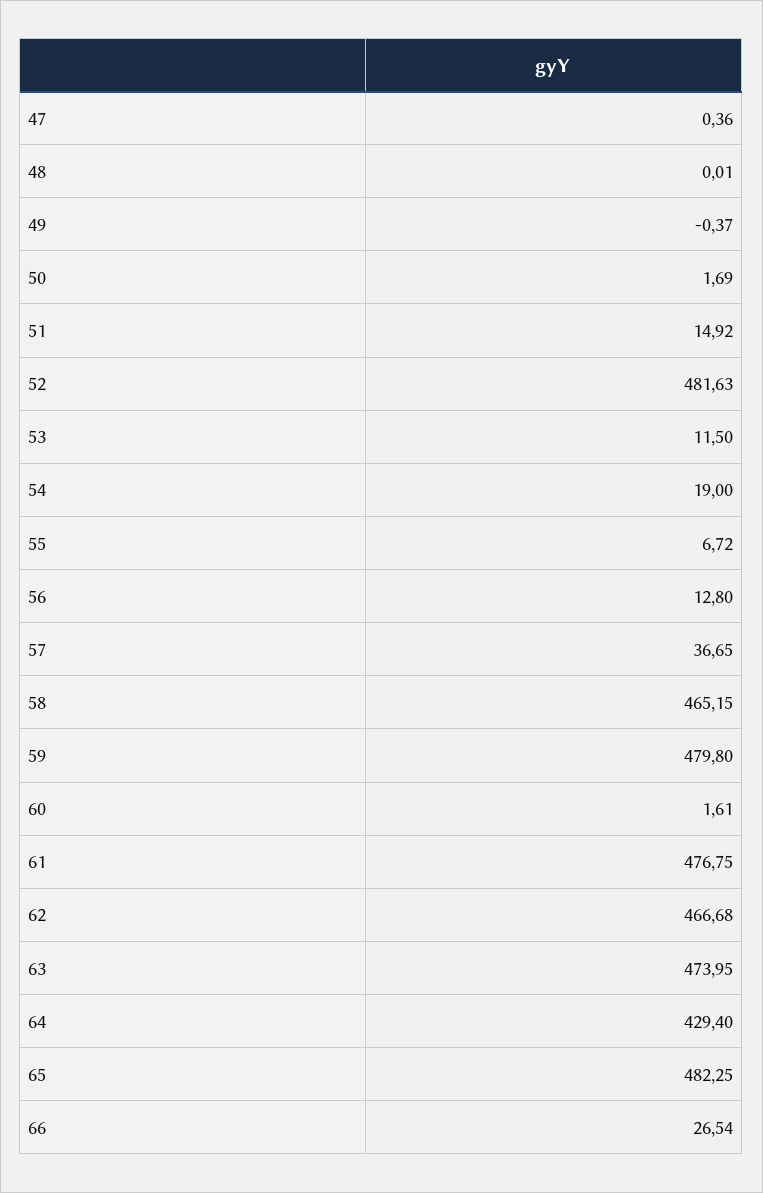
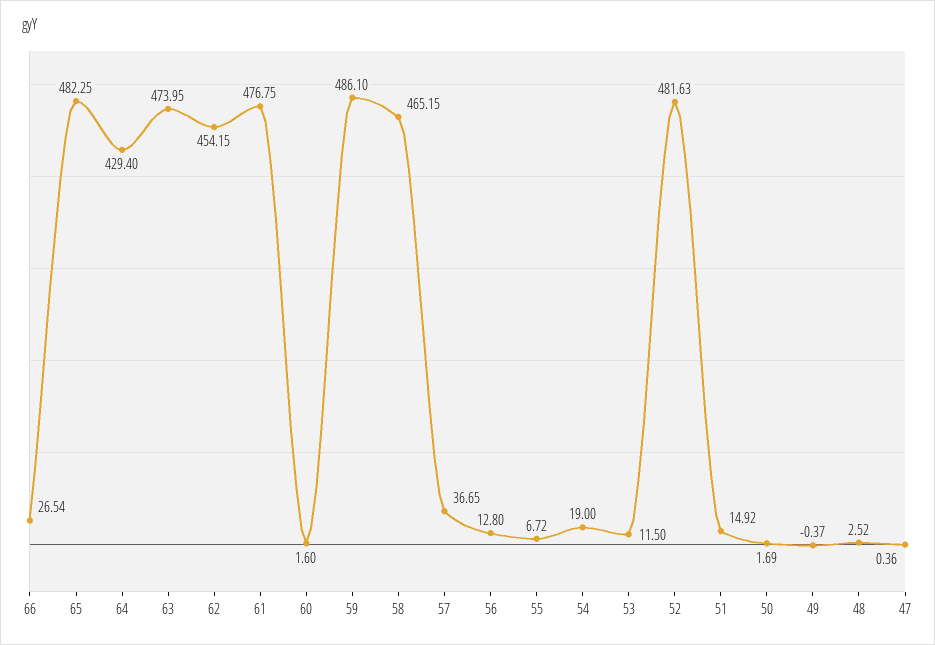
  {
    "47": 0.36,
-   "48": 0.01,
+   "48": 2.52,
    "49": -0.37,
    "50": 1.69,
    "51": 14.92,
    "52": 481.63,
    "53": 11.5,
    "54": 19,
    "55": 6.72,
    "56": 12.8,
    "57": 36.65,
    "58": 465.15,
-   "59": 479.8,
+   "59": 486.1,
-   "60": 1.61,
+   "60": 1.6,
    "61": 476.75,
-   "62": 466.68,
+   "62": 454.15,
    "63": 473.95,
    "64": 429.4,
    "65": 482.25,
    "66": 26.54
  }

